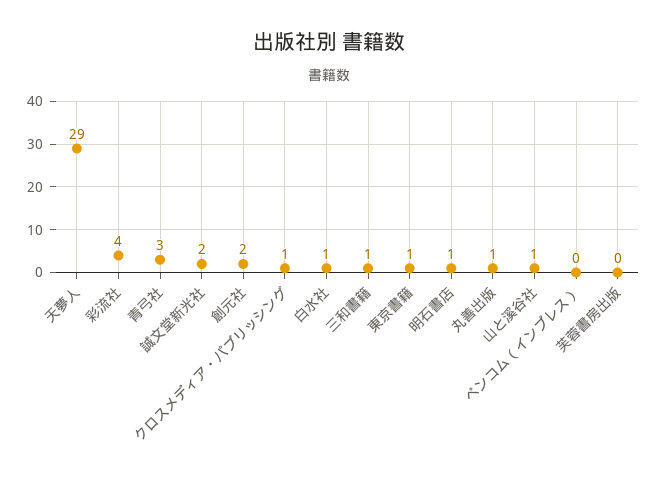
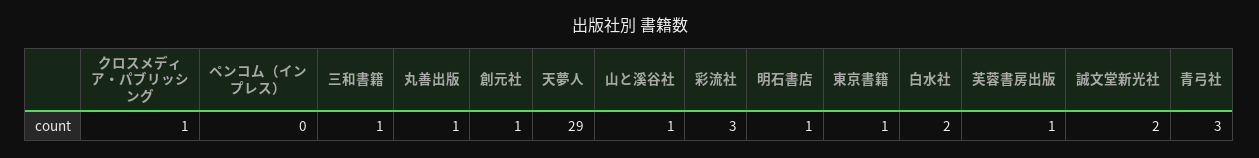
  {
    "天夢人": 29,
-   "彩流社": 4,
+   "彩流社": 3,
    "青弓社": 3,
    "誠文堂新光社": 2,
-   "創元社": 2,
+   "創元社": 1,
    "クロスメディア・パブリッシング": 1,
-   "白水社": 1,
+   "白水社": 2,
    "三和書籍": 1,
    "東京書籍": 1,
    "明石書店": 1,
    "丸善出版": 1,
    "山と溪谷社": 1,
    "ペンコム（インプレス）": 0,
-   "芙蓉書房出版": 0
+   "芙蓉書房出版": 1
  }

